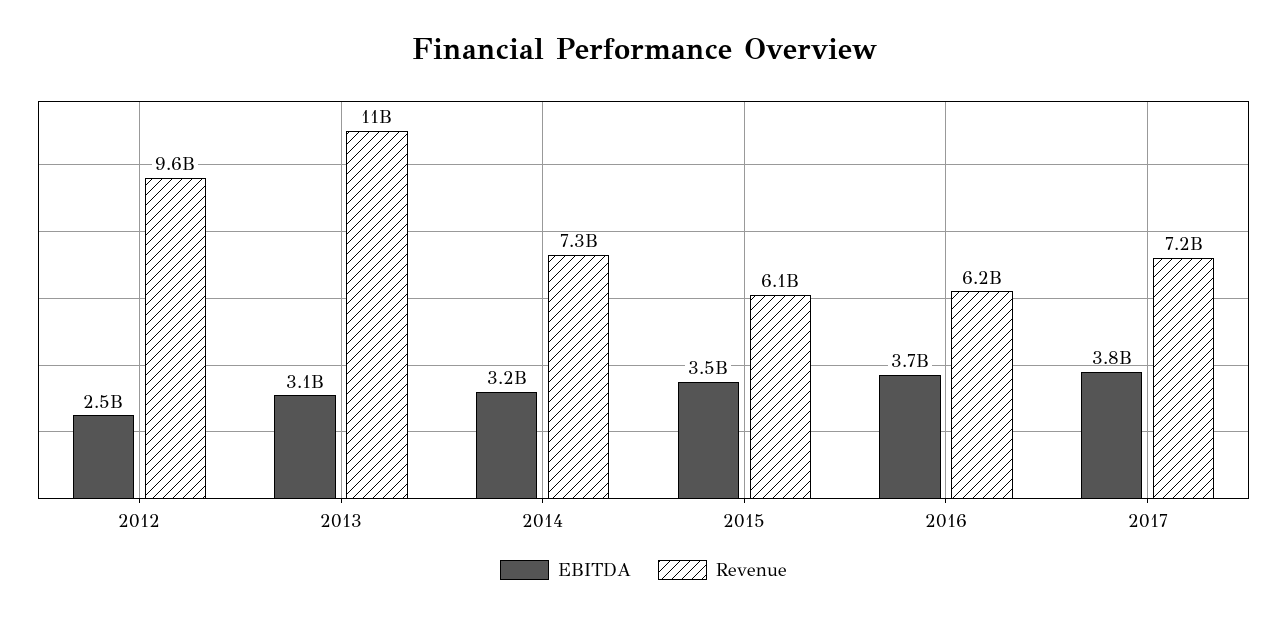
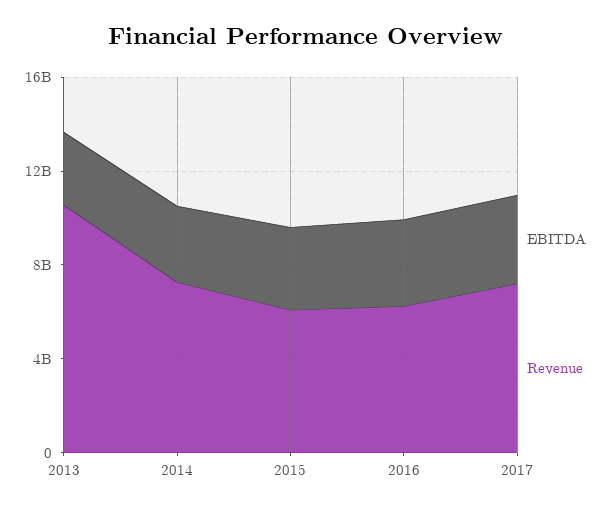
  {
    "EBITDA": {
-     "2012": 2500000000,
      "2013": 3100000000,
      "2014": 3200000000,
      "2015": 3500000000,
      "2016": 3700000000,
      "2017": 3800000000
    },
    "Revenue": {
-     "2012": 9600000000,
      "2013": 11000000000,
      "2014": 7300000000,
      "2015": 6100000000,
      "2016": 6200000000,
      "2017": 7200000000
    }
  }

